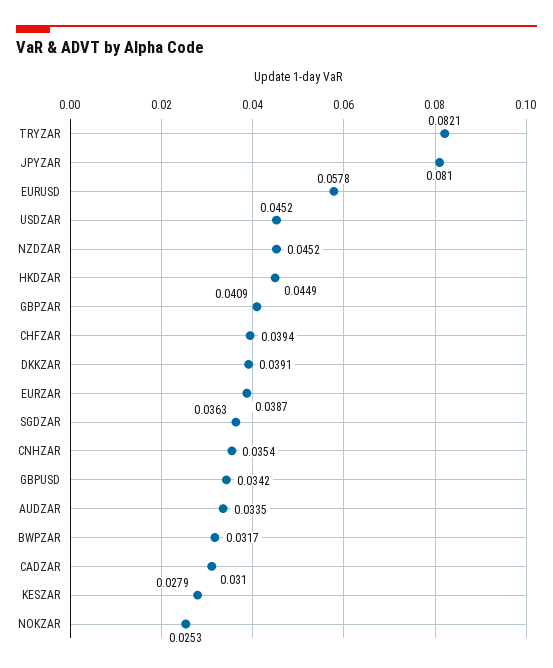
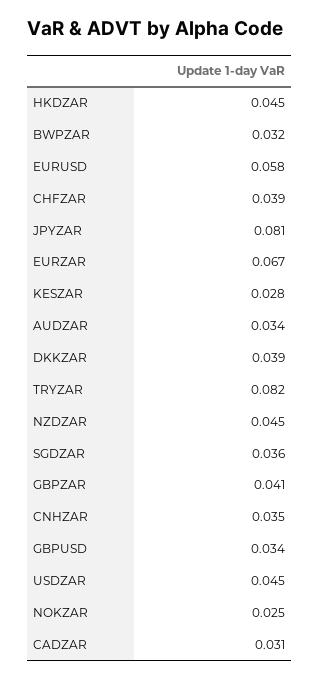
  {
    "TRYZAR": 0.0821,
    "JPYZAR": 0.081,
    "EURUSD": 0.0578,
    "USDZAR": 0.0452,
    "NZDZAR": 0.0452,
    "HKDZAR": 0.0449,
    "GBPZAR": 0.0409,
    "CHFZAR": 0.0394,
    "DKKZAR": 0.0391,
-   "EURZAR": 0.0387,
+   "EURZAR": 0.067,
    "SGDZAR": 0.0363,
    "CNHZAR": 0.0354,
    "GBPUSD": 0.0342,
    "AUDZAR": 0.0335,
    "BWPZAR": 0.0317,
    "CADZAR": 0.031,
    "KESZAR": 0.0279,
    "NOKZAR": 0.0253
  }

